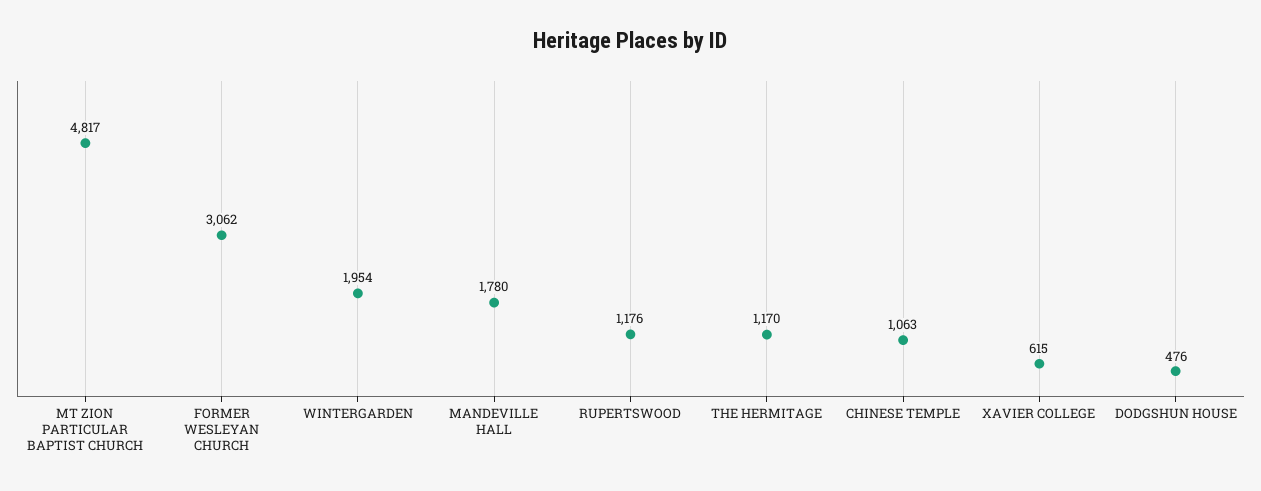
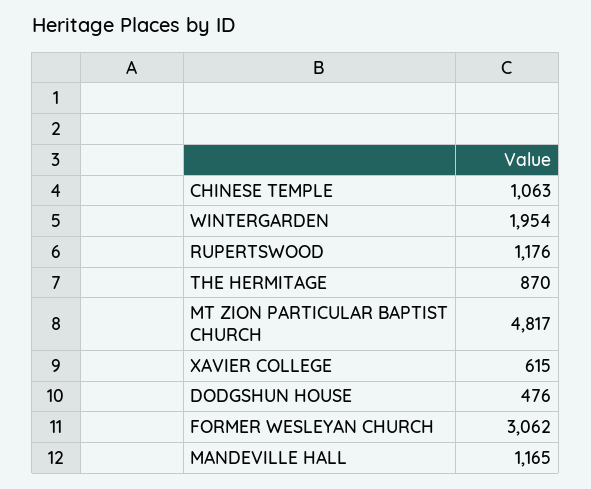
  {
    "MT ZION PARTICULAR BAPTIST CHURCH": 4817,
    "FORMER WESLEYAN CHURCH": 3062,
    "WINTERGARDEN": 1954,
-   "MANDEVILLE HALL": 1780,
+   "MANDEVILLE HALL": 1165,
    "RUPERTSWOOD": 1176,
-   "THE HERMITAGE": 1170,
+   "THE HERMITAGE": 870,
    "CHINESE TEMPLE": 1063,
    "XAVIER COLLEGE": 615,
    "DODGSHUN HOUSE": 476
  }

